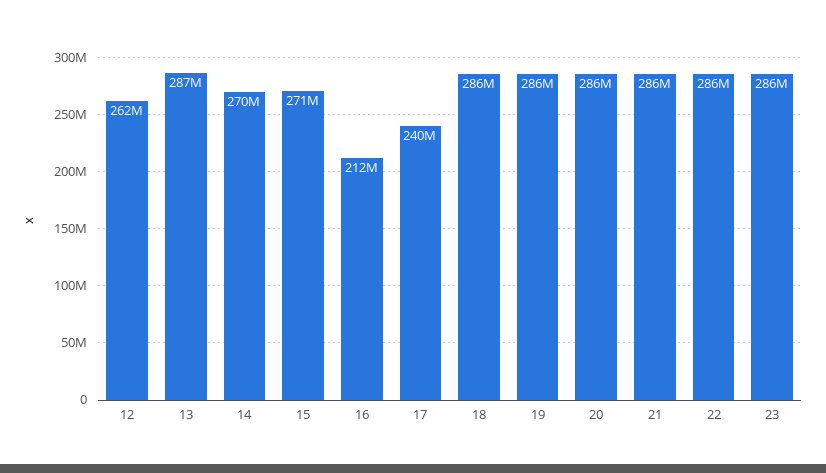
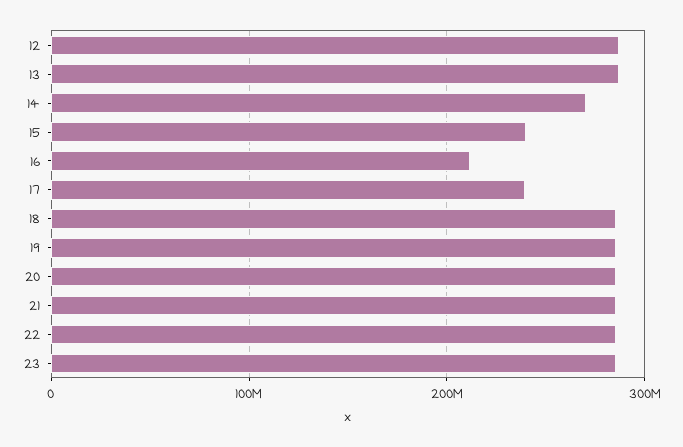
  {
-   "12": 262000000,
+   "12": 290000000,
    "13": 287000000,
    "14": 270000000,
-   "15": 271000000,
+   "15": 240000000,
    "16": 212000000,
    "17": 240000000,
    "18": 286000000,
    "19": 286000000,
    "20": 286000000,
    "21": 286000000,
    "22": 286000000,
    "23": 286000000
  }

